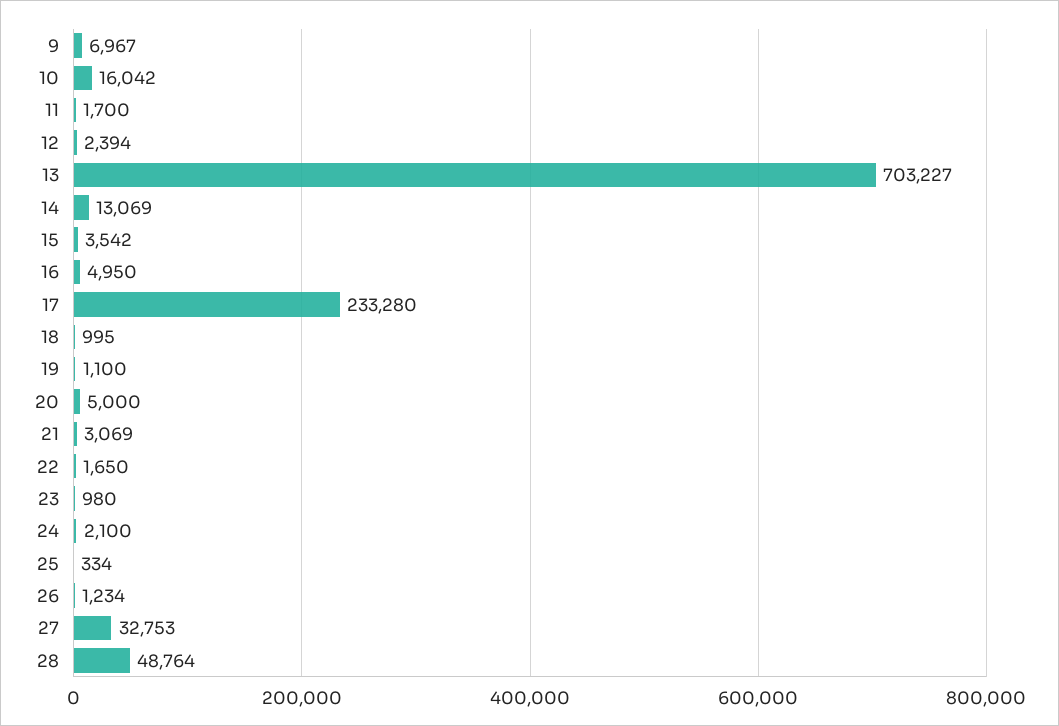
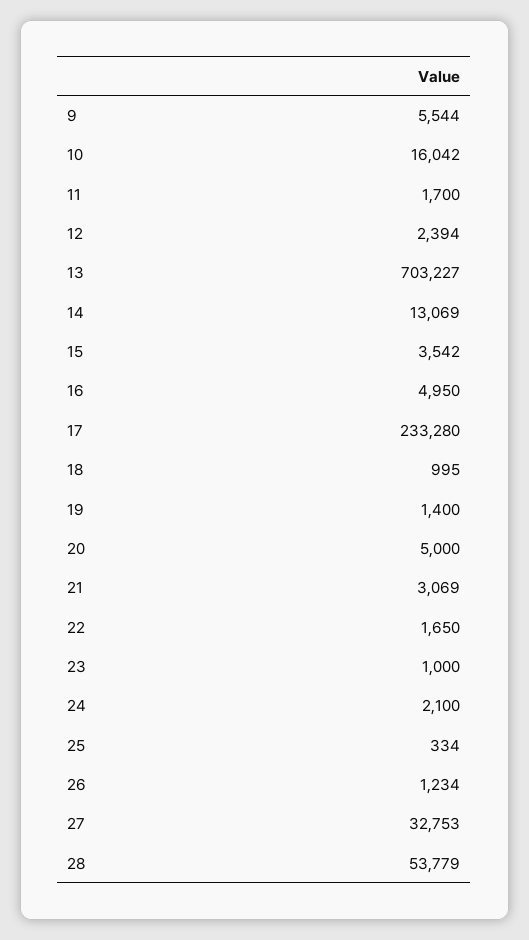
  {
-   "9": 6967,
+   "9": 5544,
    "10": 16042,
    "11": 1700,
    "12": 2394,
    "13": 703227,
    "14": 13069,
    "15": 3542,
    "16": 4950,
    "17": 233280,
    "18": 995,
-   "19": 1100,
+   "19": 1400,
    "20": 5000,
    "21": 3069,
    "22": 1650,
-   "23": 980,
+   "23": 1000,
    "24": 2100,
    "25": 334,
    "26": 1234,
    "27": 32753,
-   "28": 48764
+   "28": 53779
  }

